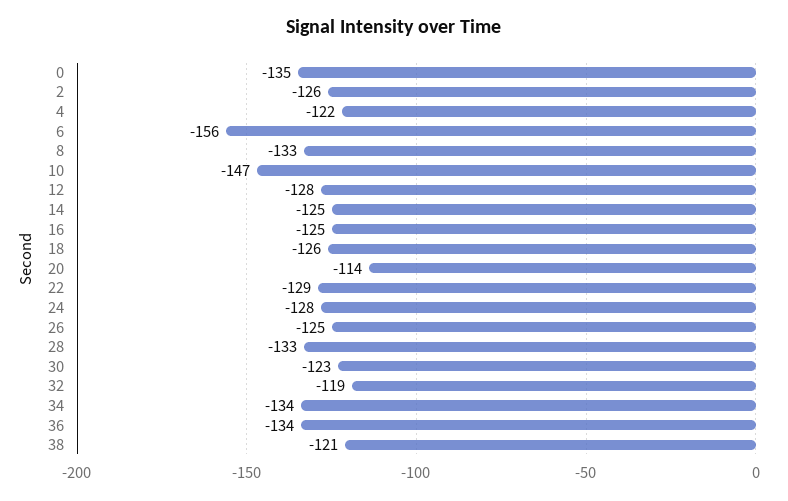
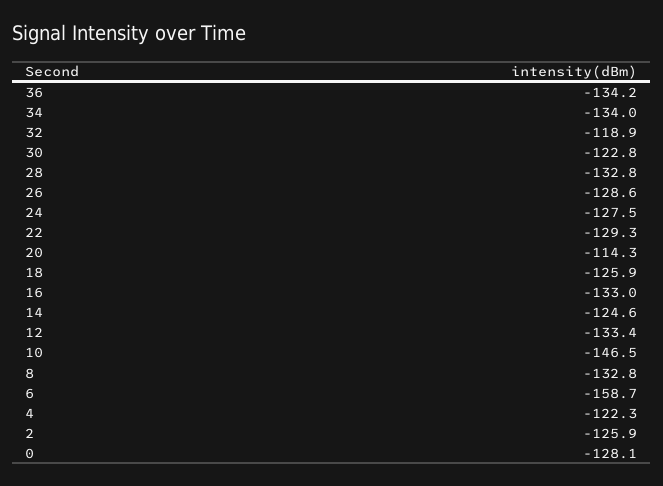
  {
-   "0": -135,
+   "0": -128.1,
    "2": -125.9,
    "4": -122.3,
-   "6": -156,
+   "6": -158.7,
    "8": -132.8,
    "10": -146.5,
-   "12": -128,
+   "12": -133.4,
    "14": -124.6,
-   "16": -125,
+   "16": -133,
    "18": -125.9,
    "20": -114.3,
    "22": -129.3,
    "24": -127.5,
-   "26": -125,
+   "26": -128.6,
    "28": -132.8,
    "30": -122.8,
    "32": -118.9,
    "34": -134,
-   "36": -134.2,
+   "36": -134.2
-   "38": -121
  }

